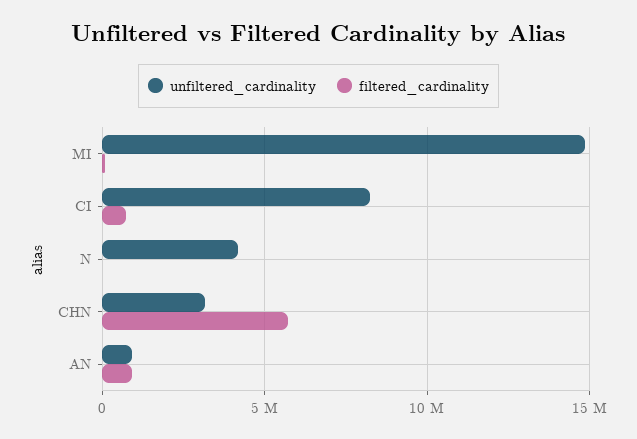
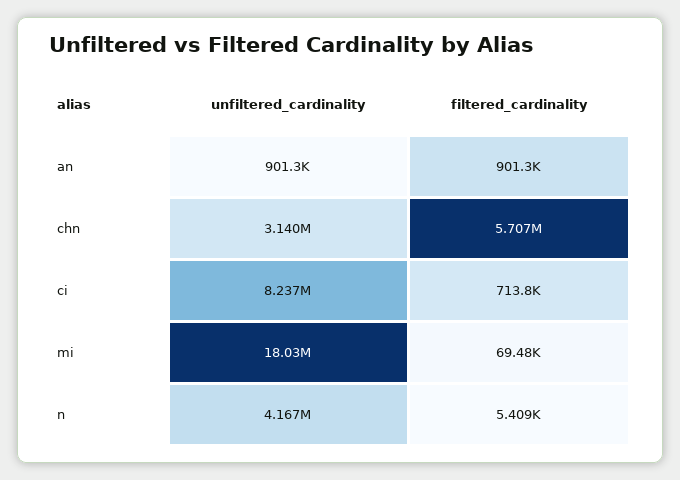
  {
    "unfiltered_cardinality": {
-     "MI": 15000000,
+     "MI": 18030000,
      "CI": 8237000,
      "N": 4167000,
      "CHN": 3140000,
      "AN": 901300
    },
    "filtered_cardinality": {
      "MI": 69480,
      "CI": 713800,
      "N": 5409,
      "CHN": 5707000,
      "AN": 901300
    }
  }

